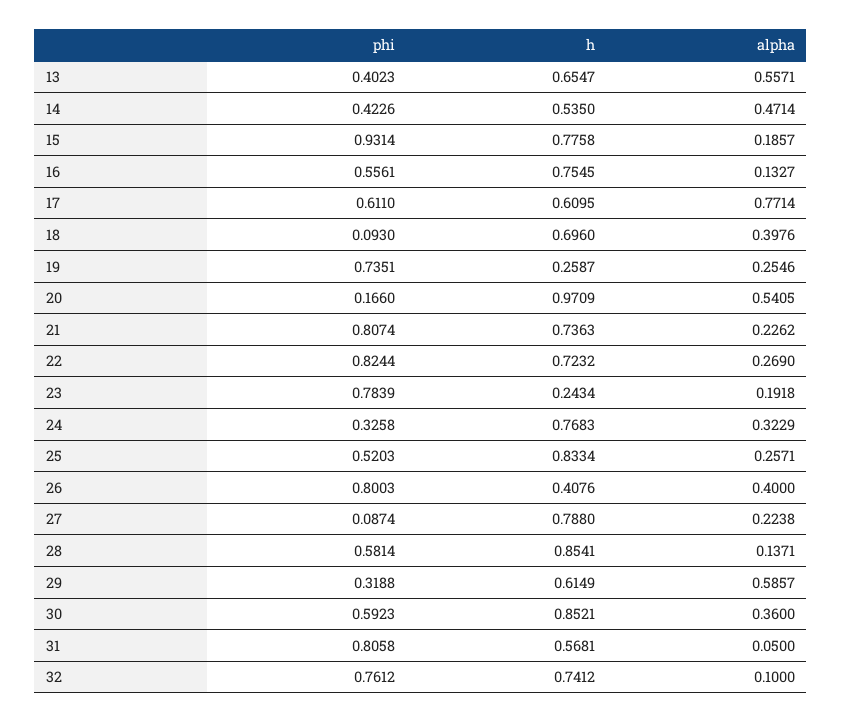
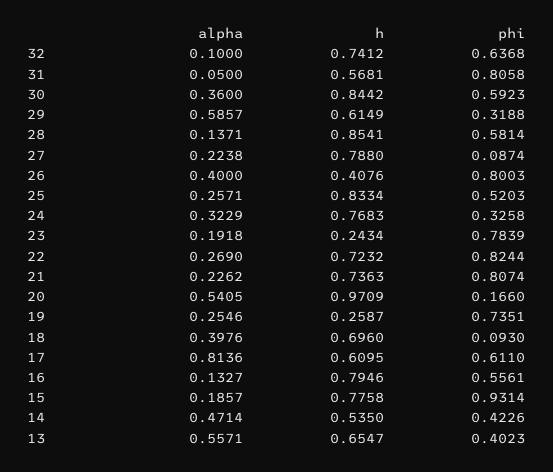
  {
    "phi": {
      "13": 0.4023,
      "14": 0.4226,
      "15": 0.9314,
      "16": 0.5561,
      "17": 0.611,
      "18": 0.093,
      "19": 0.7351,
      "20": 0.166,
      "21": 0.8074,
      "22": 0.8244,
      "23": 0.7839,
      "24": 0.3258,
      "25": 0.5203,
      "26": 0.8003,
      "27": 0.0874,
      "28": 0.5814,
      "29": 0.3188,
      "30": 0.5923,
      "31": 0.8058,
-     "32": 0.7612
+     "32": 0.6368
    },
    "h": {
      "13": 0.6547,
      "14": 0.535,
      "15": 0.7758,
-     "16": 0.7545,
+     "16": 0.7946,
      "17": 0.6095,
      "18": 0.696,
      "19": 0.2587,
      "20": 0.9709,
      "21": 0.7363,
      "22": 0.7232,
      "23": 0.2434,
      "24": 0.7683,
      "25": 0.8334,
      "26": 0.4076,
      "27": 0.788,
      "28": 0.8541,
      "29": 0.6149,
-     "30": 0.8521,
+     "30": 0.8442,
      "31": 0.5681,
      "32": 0.7412
    },
    "alpha": {
      "13": 0.5571,
      "14": 0.4714,
      "15": 0.1857,
      "16": 0.1327,
-     "17": 0.7714,
+     "17": 0.8136,
      "18": 0.3976,
      "19": 0.2546,
      "20": 0.5405,
      "21": 0.2262,
      "22": 0.269,
      "23": 0.1918,
      "24": 0.3229,
      "25": 0.2571,
      "26": 0.4,
      "27": 0.2238,
      "28": 0.1371,
      "29": 0.5857,
      "30": 0.36,
      "31": 0.05,
      "32": 0.1
    }
  }

